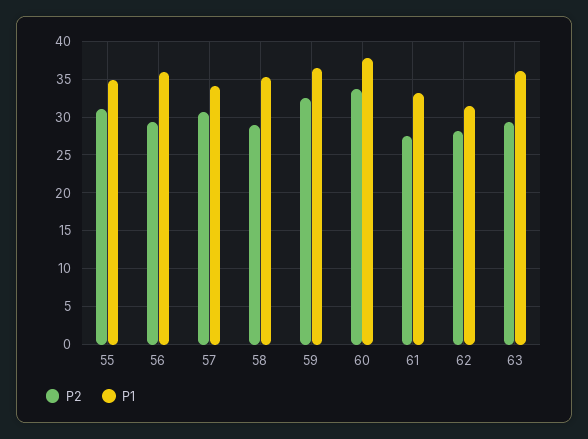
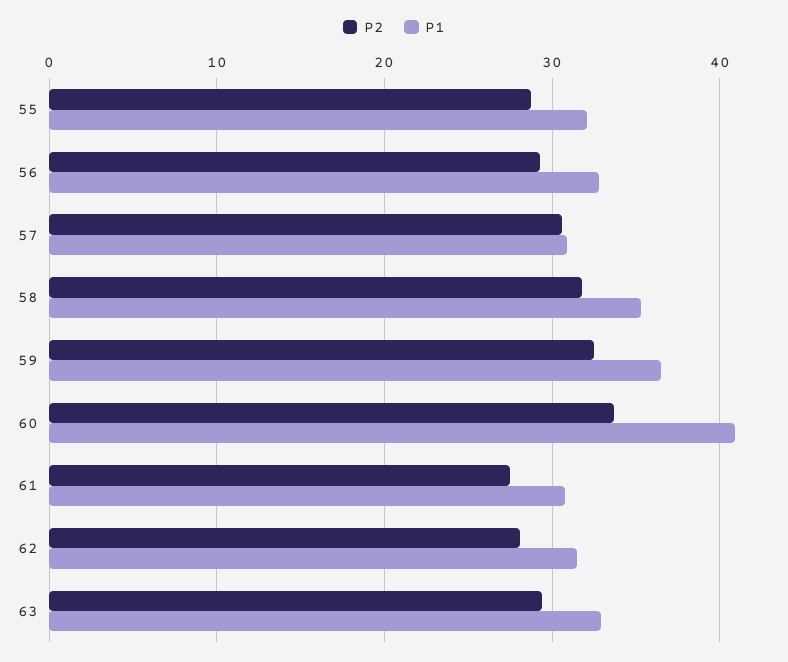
  {
    "P2": {
-     "55": 31,
+     "55": 29,
      "56": 29,
      "57": 31,
-     "58": 29,
+     "58": 32,
      "59": 33,
      "60": 34,
      "61": 28,
      "62": 28,
      "63": 29
    },
    "P1": {
-     "55": 35,
+     "55": 32,
-     "56": 36,
+     "56": 33,
-     "57": 34,
+     "57": 31,
      "58": 35,
      "59": 37,
-     "60": 38,
+     "60": 41,
-     "61": 33,
+     "61": 31,
      "62": 32,
-     "63": 36
+     "63": 33
    }
  }

